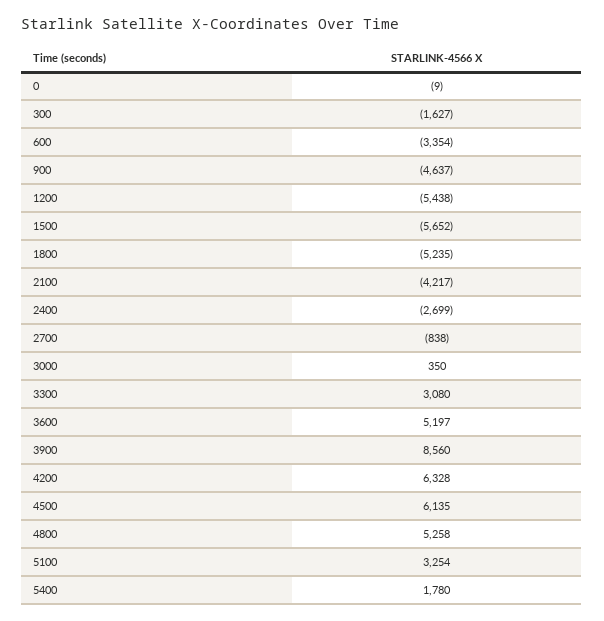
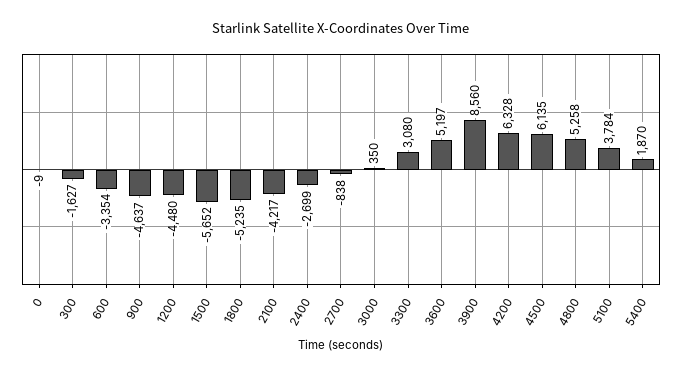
  {
    "0": -9,
    "300": -1627,
    "600": -3354,
    "900": -4637,
-   "1200": -5438,
+   "1200": -4480,
    "1500": -5652,
    "1800": -5235,
    "2100": -4217,
    "2400": -2699,
    "2700": -838,
    "3000": 350,
    "3300": 3080,
    "3600": 5197,
    "3900": 8560,
    "4200": 6328,
    "4500": 6135,
    "4800": 5258,
-   "5100": 3254,
+   "5100": 3784,
-   "5400": 1780
+   "5400": 1870
  }

